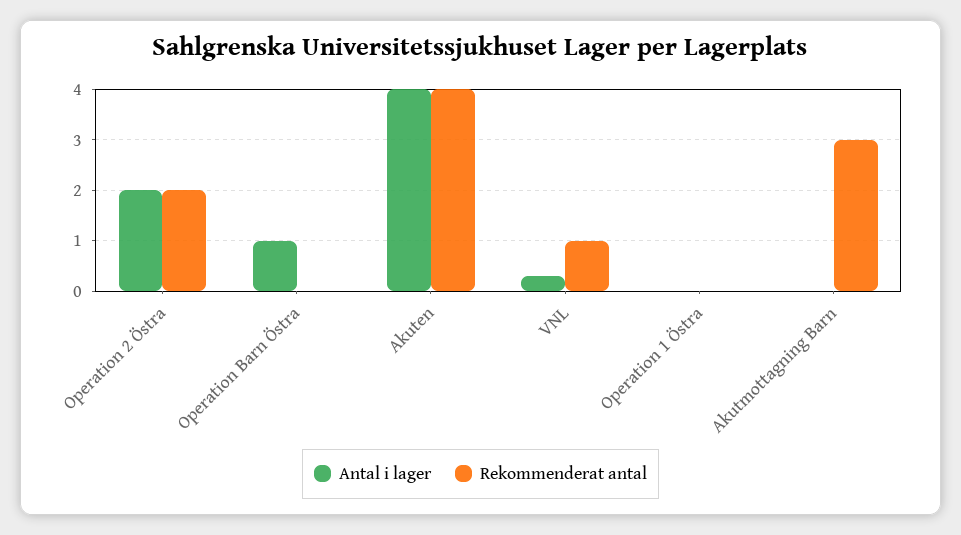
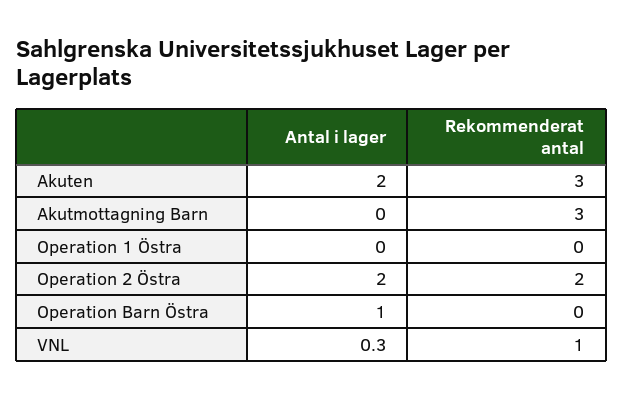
  {
    "Antal i lager": {
      "Operation 2 Östra": 2,
      "Operation Barn Östra": 1,
-     "Akuten": 4,
+     "Akuten": 2,
      "VNL": 0.3,
      "Operation 1 Östra": 0,
      "Akutmottagning Barn": 0
    },
    "Rekommenderat antal": {
      "Operation 2 Östra": 2,
      "Operation Barn Östra": 0,
-     "Akuten": 4,
+     "Akuten": 3,
      "VNL": 1,
      "Operation 1 Östra": 0,
      "Akutmottagning Barn": 3
    }
  }

